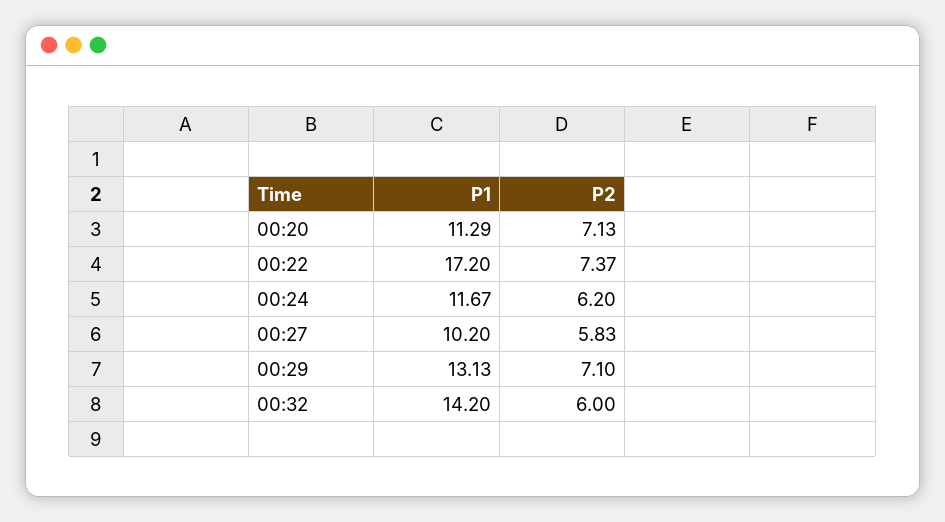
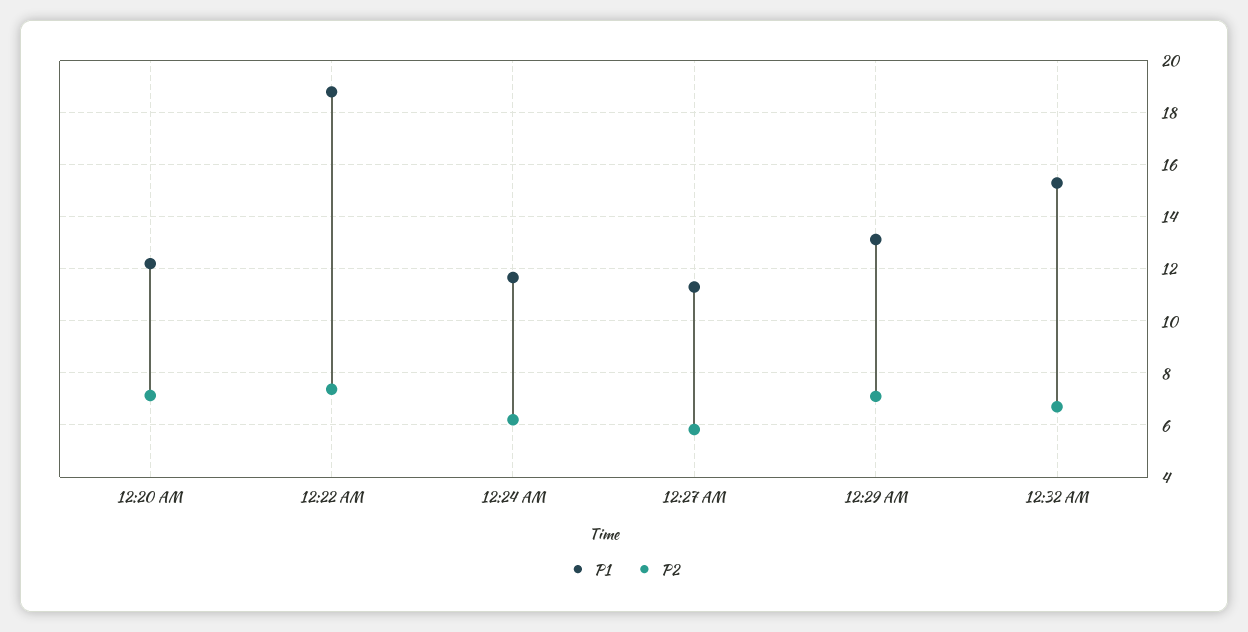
  {
    "P1": {
-     "00:20": 11.29,
+     "00:20": 12.25,
-     "00:22": 17.2,
+     "00:22": 18.75,
      "00:24": 11.67,
-     "00:27": 10.2,
+     "00:27": 11.25,
      "00:29": 13.13,
-     "00:32": 14.2
+     "00:32": 15.25
    },
    "P2": {
      "00:20": 7.13,
      "00:22": 7.37,
      "00:24": 6.2,
      "00:27": 5.83,
      "00:29": 7.1,
-     "00:32": 6
+     "00:32": 6.75
    }
  }

